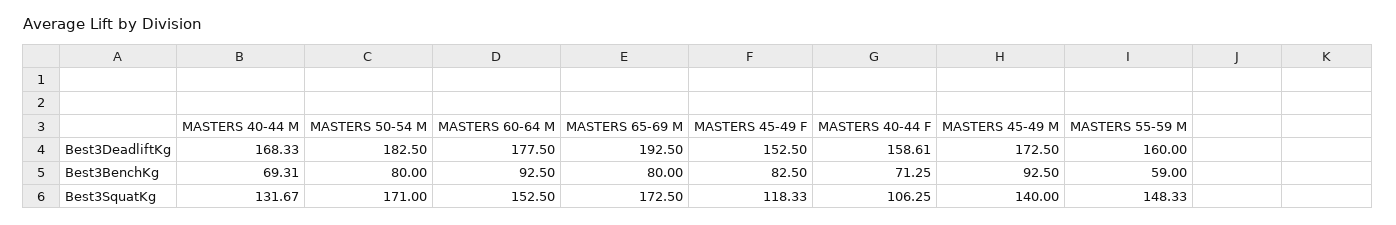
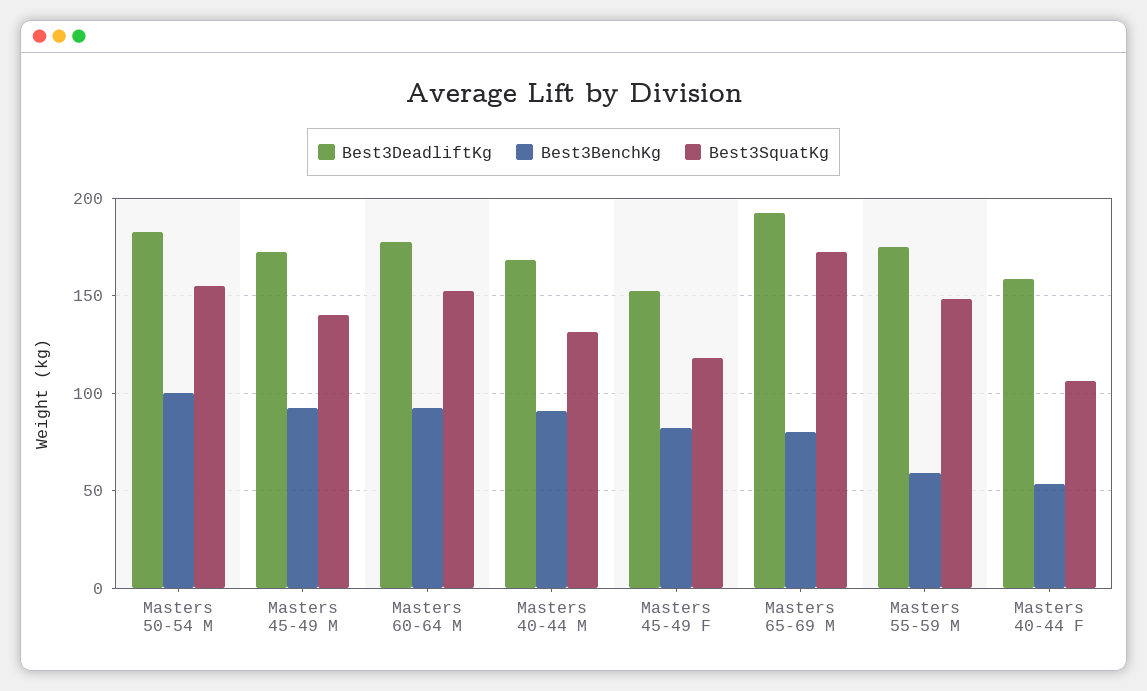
  {
    "Best3DeadliftKg": {
      "MASTERS 40-44 M": 168.33,
      "MASTERS 50-54 M": 182.5,
      "MASTERS 60-64 M": 177.5,
      "MASTERS 65-69 M": 192.5,
      "MASTERS 45-49 F": 152.5,
      "MASTERS 40-44 F": 158.61,
      "MASTERS 45-49 M": 172.5,
-     "MASTERS 55-59 M": 160
+     "MASTERS 55-59 M": 175
    },
    "Best3BenchKg": {
-     "MASTERS 40-44 M": 69.31,
+     "MASTERS 40-44 M": 90,
-     "MASTERS 50-54 M": 80,
+     "MASTERS 50-54 M": 100,
      "MASTERS 60-64 M": 92.5,
      "MASTERS 65-69 M": 80,
      "MASTERS 45-49 F": 82.5,
-     "MASTERS 40-44 F": 71.25,
+     "MASTERS 40-44 F": 55,
      "MASTERS 45-49 M": 92.5,
      "MASTERS 55-59 M": 59
    },
    "Best3SquatKg": {
      "MASTERS 40-44 M": 131.67,
-     "MASTERS 50-54 M": 171,
+     "MASTERS 50-54 M": 155,
      "MASTERS 60-64 M": 152.5,
      "MASTERS 65-69 M": 172.5,
      "MASTERS 45-49 F": 118.33,
      "MASTERS 40-44 F": 106.25,
      "MASTERS 45-49 M": 140,
      "MASTERS 55-59 M": 148.33
    }
  }

